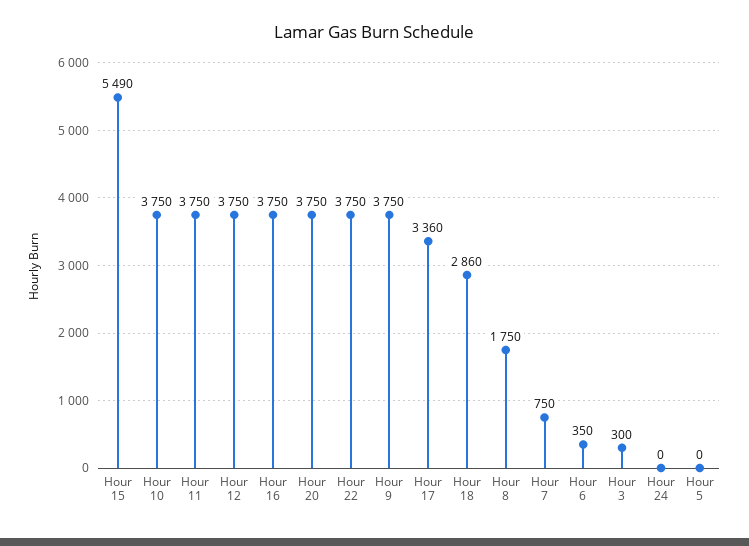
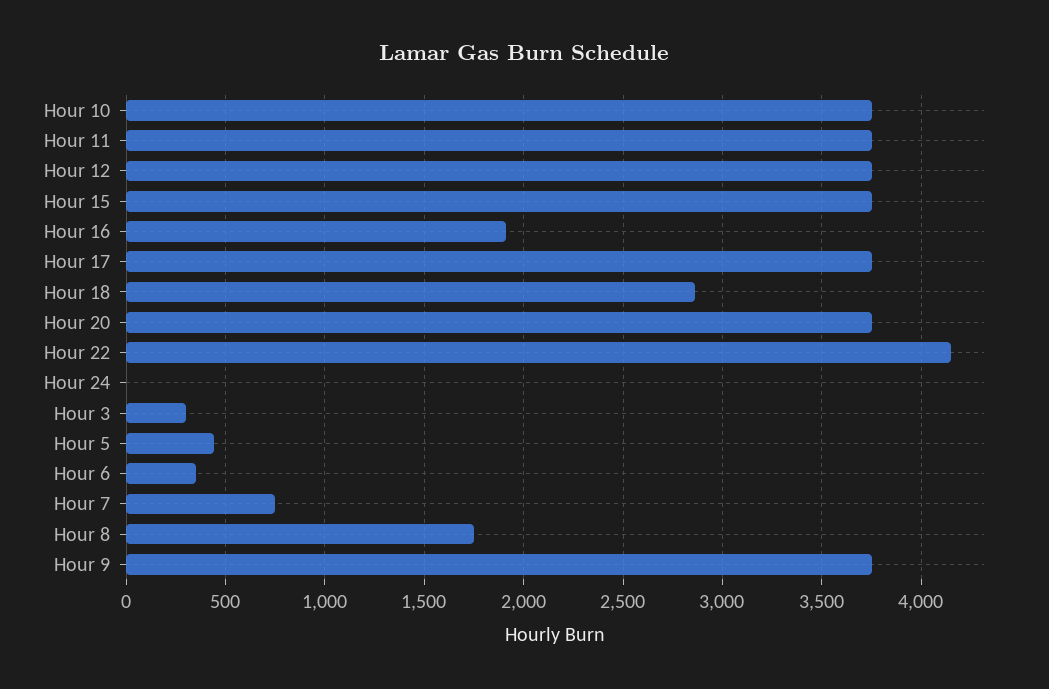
  {
-   "Hour 15": 5490,
+   "Hour 15": 3750,
    "Hour 10": 3750,
    "Hour 11": 3750,
    "Hour 12": 3750,
-   "Hour 16": 3750,
+   "Hour 16": 1900,
    "Hour 20": 3750,
-   "Hour 22": 3750,
+   "Hour 22": 4150,
    "Hour 9": 3750,
-   "Hour 17": 3360,
+   "Hour 17": 3750,
    "Hour 18": 2860,
    "Hour 8": 1750,
    "Hour 7": 750,
    "Hour 6": 350,
    "Hour 3": 300,
    "Hour 24": 0,
-   "Hour 5": 0
+   "Hour 5": 450
  }

